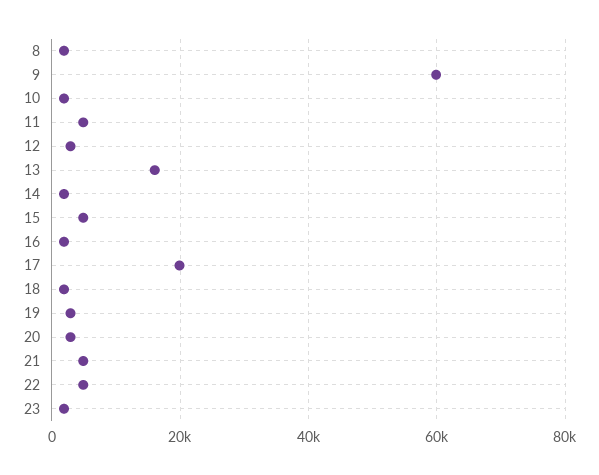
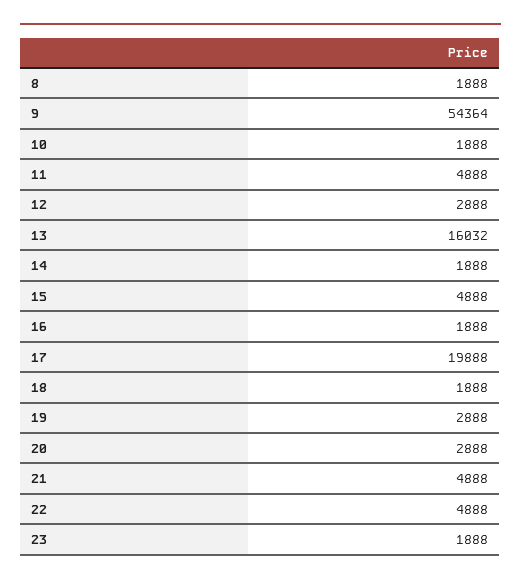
  {
    "8": 1888,
-   "9": 60000,
+   "9": 54364,
    "10": 1888,
    "11": 4888,
    "12": 2888,
    "13": 16032,
    "14": 1888,
    "15": 4888,
    "16": 1888,
    "17": 19888,
    "18": 1888,
    "19": 2888,
    "20": 2888,
    "21": 4888,
    "22": 4888,
    "23": 1888
  }

